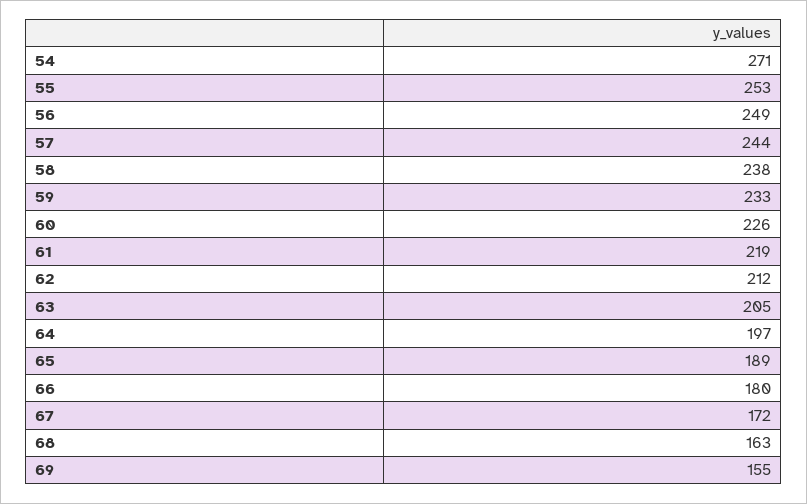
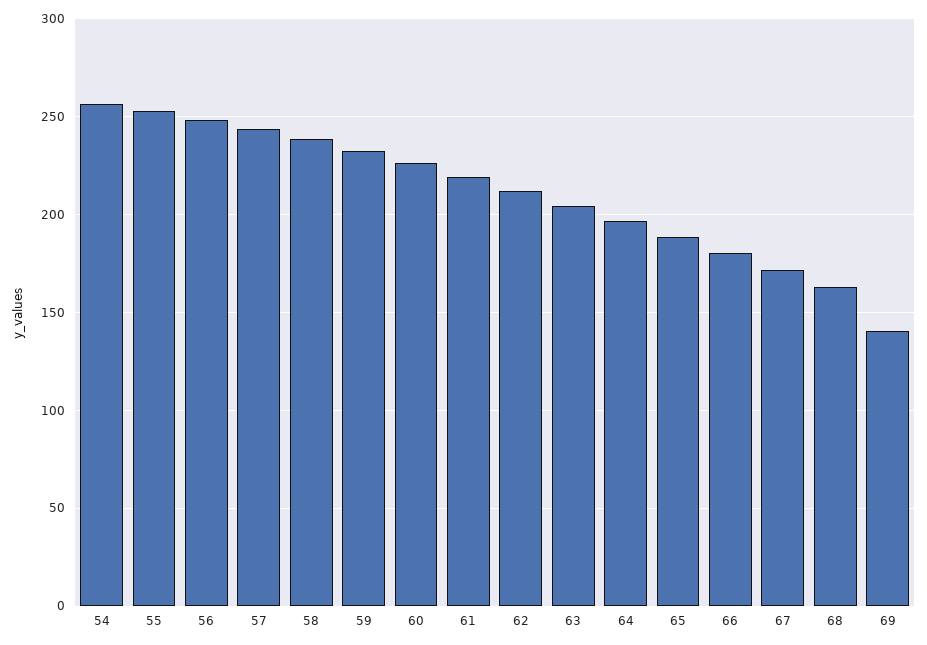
  {
-   "54": 271,
+   "54": 255,
    "55": 253,
    "56": 249,
    "57": 244,
    "58": 238,
    "59": 233,
    "60": 226,
    "61": 219,
    "62": 212,
    "63": 205,
    "64": 197,
    "65": 189,
    "66": 180,
    "67": 172,
    "68": 163,
-   "69": 155
+   "69": 140
  }

